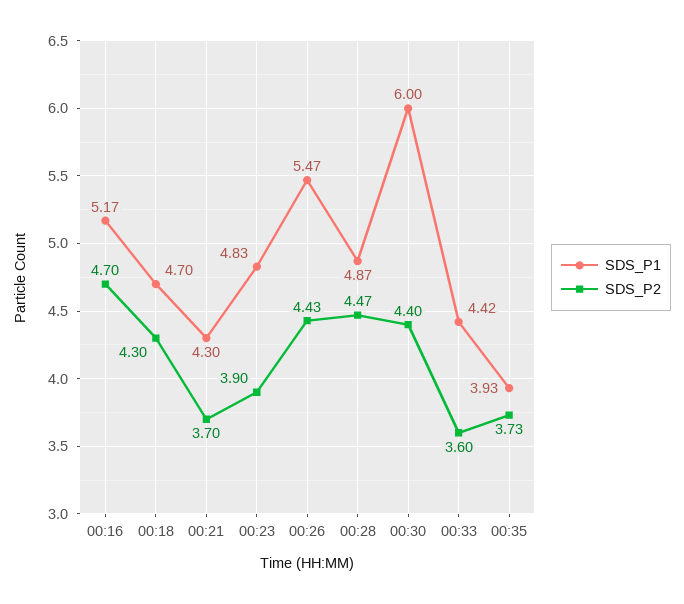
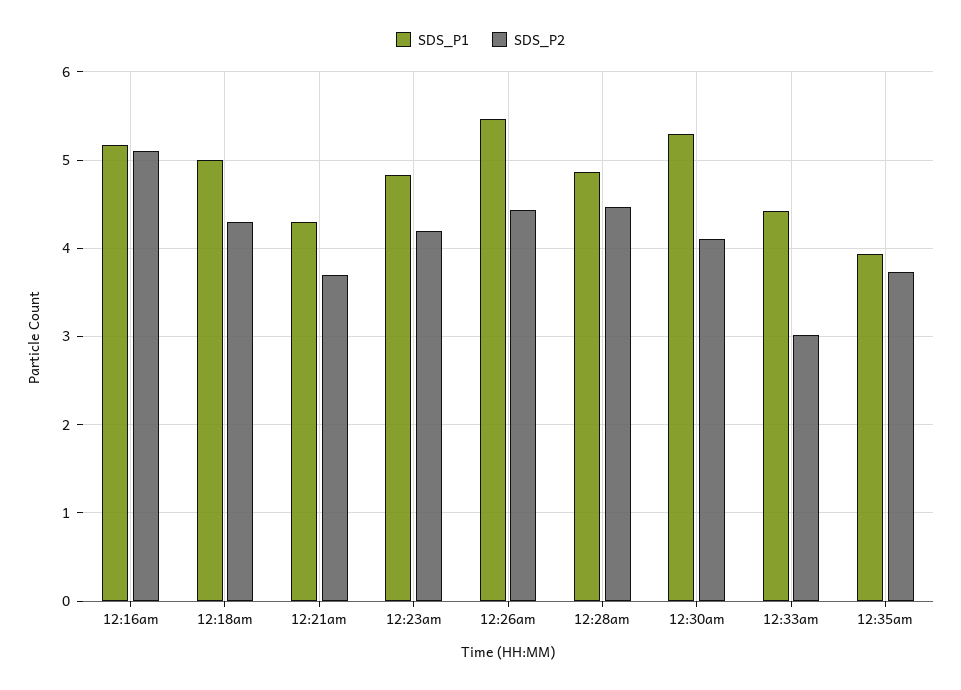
  {
    "SDS_P1": {
      "00:16": 5.17,
-     "00:18": 4.7,
+     "00:18": 5,
      "00:21": 4.3,
      "00:23": 4.83,
      "00:26": 5.47,
      "00:28": 4.87,
-     "00:30": 6,
+     "00:30": 5.3,
      "00:33": 4.42,
      "00:35": 3.93
    },
    "SDS_P2": {
-     "00:16": 4.7,
+     "00:16": 5.1,
      "00:18": 4.3,
      "00:21": 3.7,
-     "00:23": 3.9,
+     "00:23": 4.2,
      "00:26": 4.43,
      "00:28": 4.47,
-     "00:30": 4.4,
+     "00:30": 4.1,
-     "00:33": 3.6,
+     "00:33": 3,
      "00:35": 3.73
    }
  }

